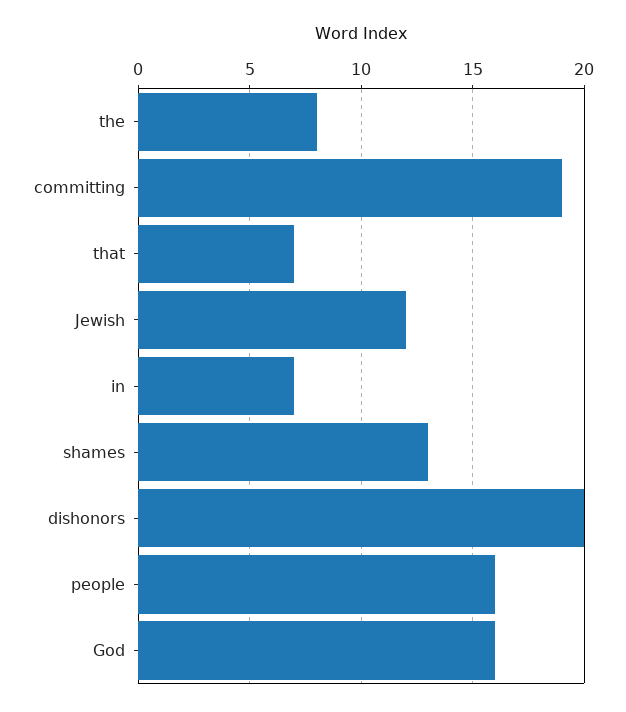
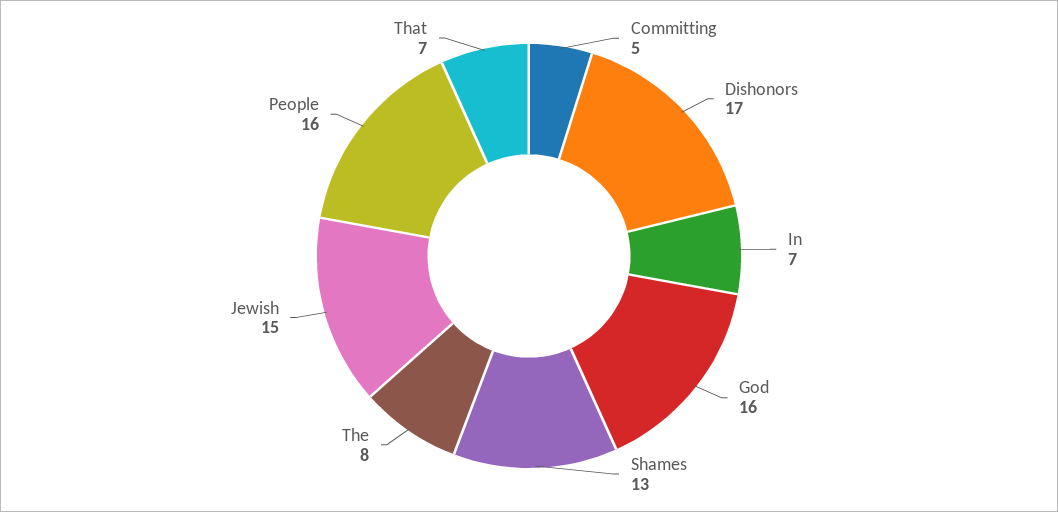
  {
    "the": 8,
-   "committing": 19,
+   "committing": 5,
    "that": 7,
-   "Jewish": 12,
+   "Jewish": 15,
    "in": 7,
    "shames": 13,
-   "dishonors": 20,
+   "dishonors": 17,
    "people": 16,
    "God": 16
  }

